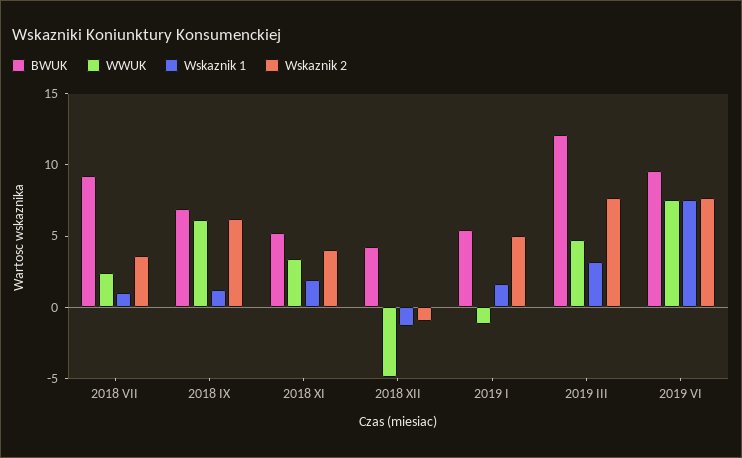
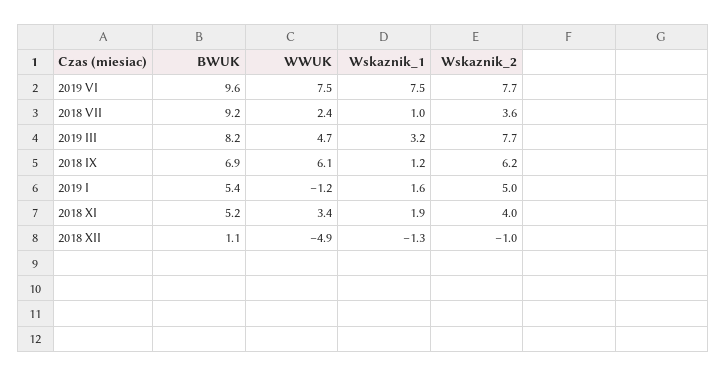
  {
    "BWUK": {
      "2018 VII": 9.2,
      "2018 IX": 6.9,
      "2018 XI": 5.2,
-     "2018 XII": 4,
+     "2018 XII": 1.1,
      "2019 I": 5.4,
-     "2019 III": 12,
+     "2019 III": 8.2,
      "2019 VI": 9.6
    },
    "WWUK": {
      "2018 VII": 2.4,
      "2018 IX": 6.1,
      "2018 XI": 3.4,
      "2018 XII": -4.9,
      "2019 I": -1.2,
      "2019 III": 4.7,
      "2019 VI": 7.5
    },
    "Wskaznik 1": {
      "2018 VII": 1,
      "2018 IX": 1.2,
      "2018 XI": 1.9,
      "2018 XII": -1.3,
      "2019 I": 1.6,
      "2019 III": 3.2,
      "2019 VI": 7.5
    },
    "Wskaznik 2": {
      "2018 VII": 3.6,
      "2018 IX": 6.2,
      "2018 XI": 4,
      "2018 XII": -1,
      "2019 I": 5,
      "2019 III": 7.7,
      "2019 VI": 7.7
    }
  }

